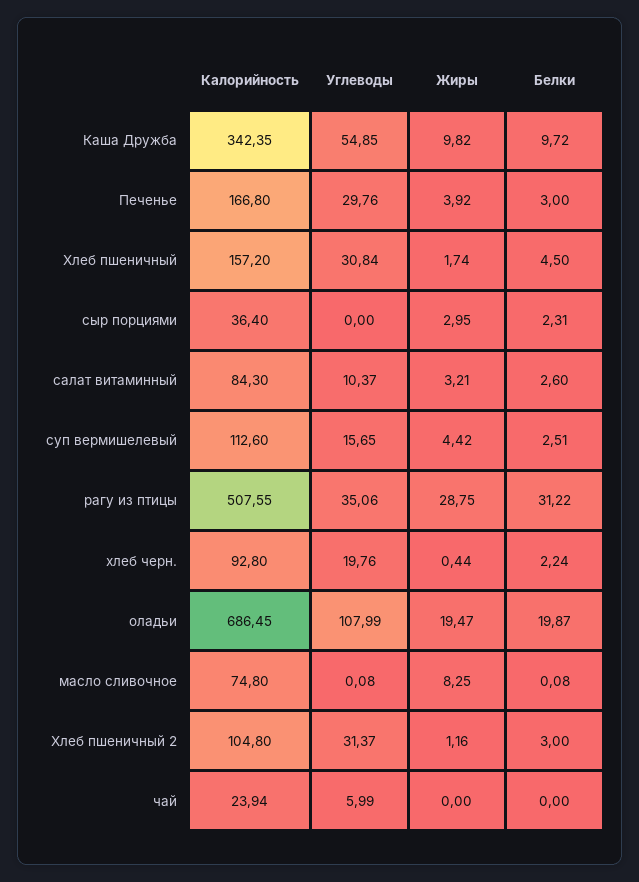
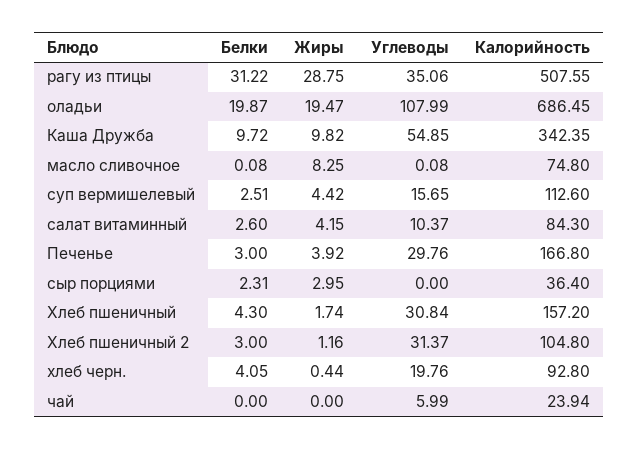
  {
    "Калорийность": {
      "Каша Дружба": 342.35,
      "Печенье": 166.8,
      "Хлеб пшеничный": 157.2,
      "сыр порциями": 36.4,
      "салат витаминный": 84.3,
      "суп вермишелевый": 112.6,
      "рагу из птицы": 507.55,
      "хлеб черн.": 92.8,
      "оладьи": 686.45,
      "масло сливочное": 74.8,
      "Хлеб пшеничный 2": 104.8,
      "чай": 23.94
    },
    "Углеводы": {
      "Каша Дружба": 54.85,
      "Печенье": 29.76,
      "Хлеб пшеничный": 30.84,
      "сыр порциями": 0,
      "салат витаминный": 10.37,
      "суп вермишелевый": 15.65,
      "рагу из птицы": 35.06,
      "хлеб черн.": 19.76,
      "оладьи": 107.99,
      "масло сливочное": 0.08,
      "Хлеб пшеничный 2": 31.37,
      "чай": 5.99
    },
    "Жиры": {
      "Каша Дружба": 9.82,
      "Печенье": 3.92,
      "Хлеб пшеничный": 1.74,
      "сыр порциями": 2.95,
-     "салат витаминный": 3.21,
+     "салат витаминный": 4.15,
      "суп вермишелевый": 4.42,
      "рагу из птицы": 28.75,
      "хлеб черн.": 0.44,
      "оладьи": 19.47,
      "масло сливочное": 8.25,
      "Хлеб пшеничный 2": 1.16,
      "чай": 0
    },
    "Белки": {
      "Каша Дружба": 9.72,
      "Печенье": 3,
-     "Хлеб пшеничный": 4.5,
+     "Хлеб пшеничный": 4.3,
      "сыр порциями": 2.31,
      "салат витаминный": 2.6,
      "суп вермишелевый": 2.51,
      "рагу из птицы": 31.22,
-     "хлеб черн.": 2.24,
+     "хлеб черн.": 4.05,
      "оладьи": 19.87,
      "масло сливочное": 0.08,
      "Хлеб пшеничный 2": 3,
      "чай": 0
    }
  }

